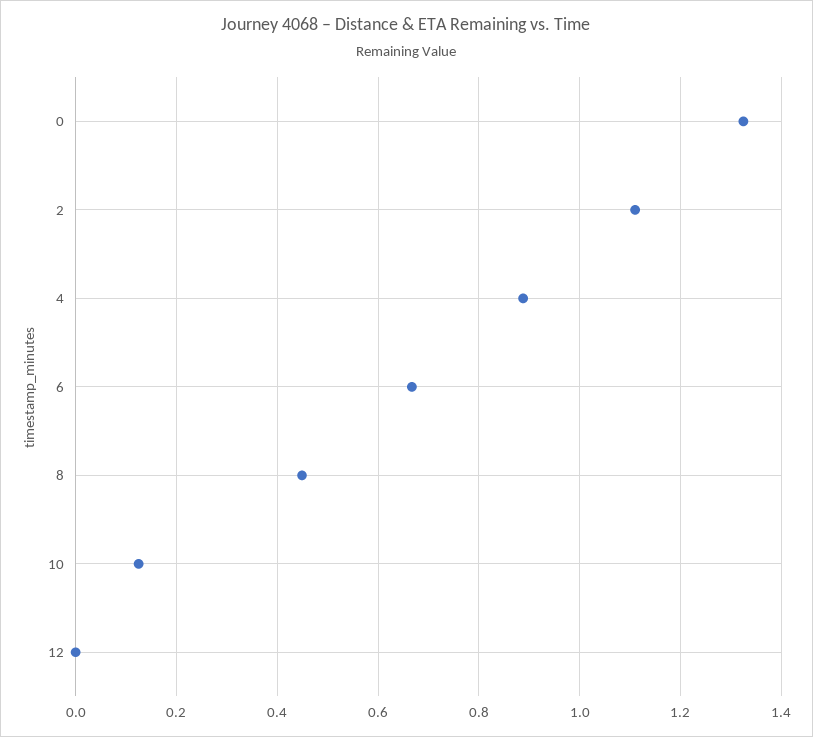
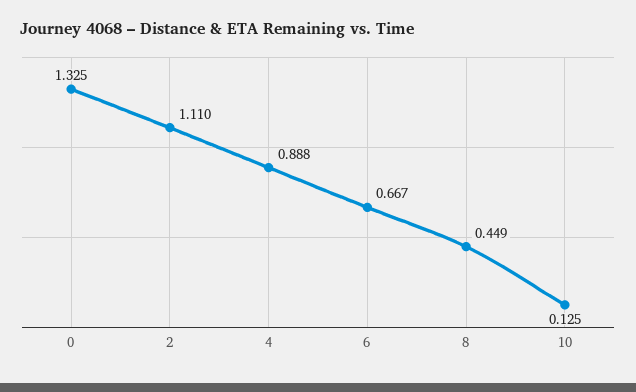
  {
    "0": 1.325,
    "2": 1.11,
    "4": 0.888,
    "6": 0.667,
    "8": 0.449,
-   "10": 0.125,
+   "10": 0.125
-   "12": 0
  }

